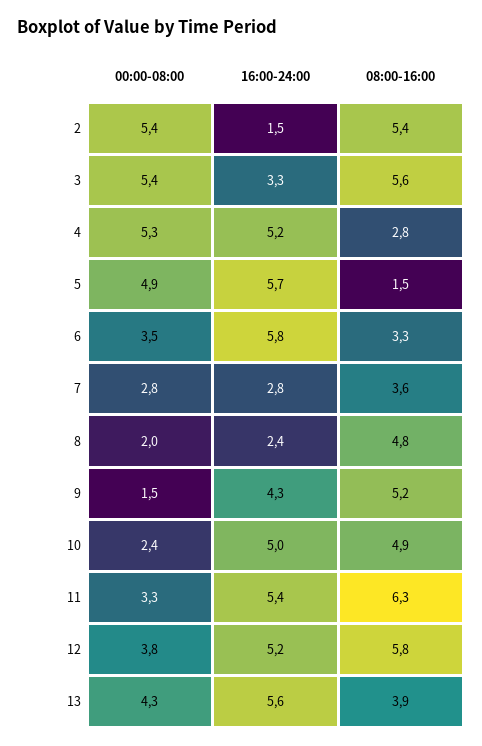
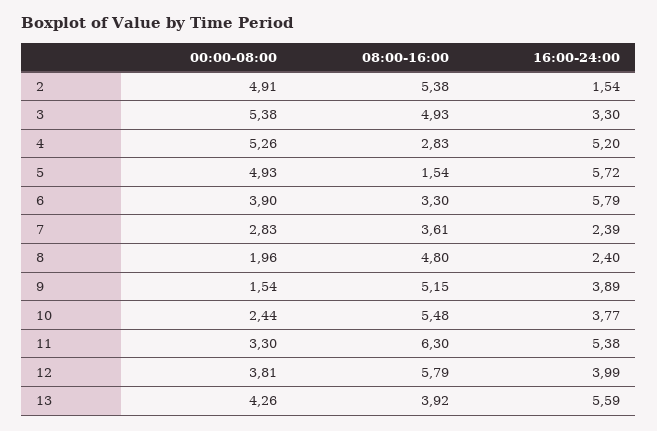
  {
    "00:00-08:00": {
-     "2": 5.4,
+     "2": 4.91,
      "3": 5.38,
      "4": 5.26,
      "5": 4.93,
-     "6": 3.5,
+     "6": 3.9,
      "7": 2.83,
      "8": 1.96,
      "9": 1.54,
      "10": 2.44,
      "11": 3.3,
      "12": 3.81,
      "13": 4.26
    },
    "16:00-24:00": {
      "2": 1.54,
      "3": 3.3,
      "4": 5.2,
      "5": 5.72,
      "6": 5.79,
-     "7": 2.8,
+     "7": 2.39,
      "8": 2.4,
-     "9": 4.3,
+     "9": 3.89,
-     "10": 5,
+     "10": 3.77,
      "11": 5.38,
-     "12": 5.2,
+     "12": 3.99,
      "13": 5.59
    },
    "08:00-16:00": {
      "2": 5.38,
-     "3": 5.6,
+     "3": 4.93,
      "4": 2.83,
      "5": 1.54,
      "6": 3.3,
      "7": 3.61,
      "8": 4.8,
      "9": 5.15,
-     "10": 4.9,
+     "10": 5.48,
      "11": 6.3,
      "12": 5.79,
      "13": 3.92
    }
  }

